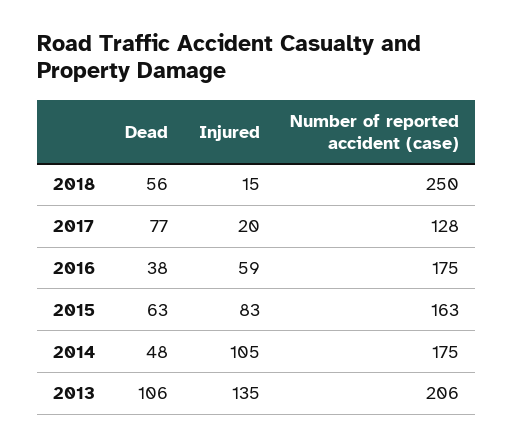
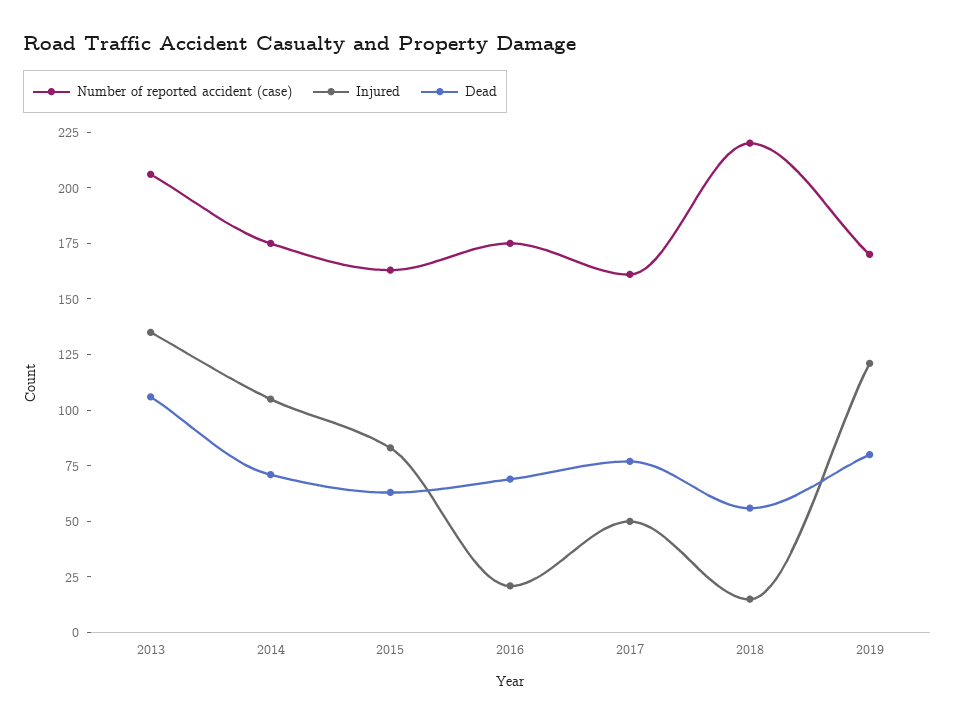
  {
    "Dead": {
      "2018": 56,
      "2017": 77,
-     "2016": 38,
+     "2016": 70,
      "2015": 63,
-     "2014": 48,
+     "2014": 70,
-     "2013": 106
+     "2013": 106,
+     "2019": 80
    },
    "Injured": {
      "2018": 15,
-     "2017": 20,
+     "2017": 50,
-     "2016": 59,
+     "2016": 20,
      "2015": 83,
      "2014": 105,
-     "2013": 135
+     "2013": 135,
+     "2019": 120
    },
    "Number of reported accident (case)": {
-     "2018": 250,
+     "2018": 220,
-     "2017": 128,
+     "2017": 160,
      "2016": 175,
      "2015": 163,
      "2014": 175,
-     "2013": 206
+     "2013": 206,
+     "2019": 170
    }
  }

